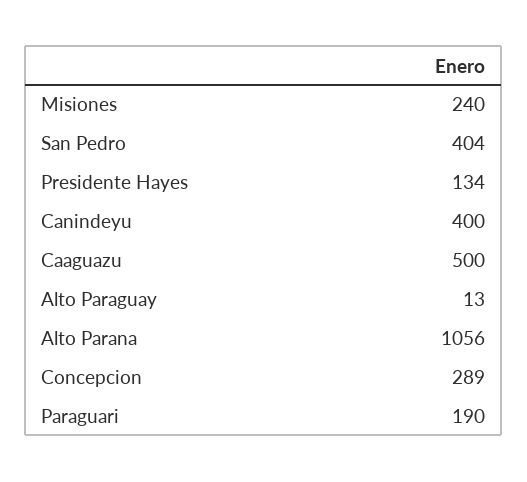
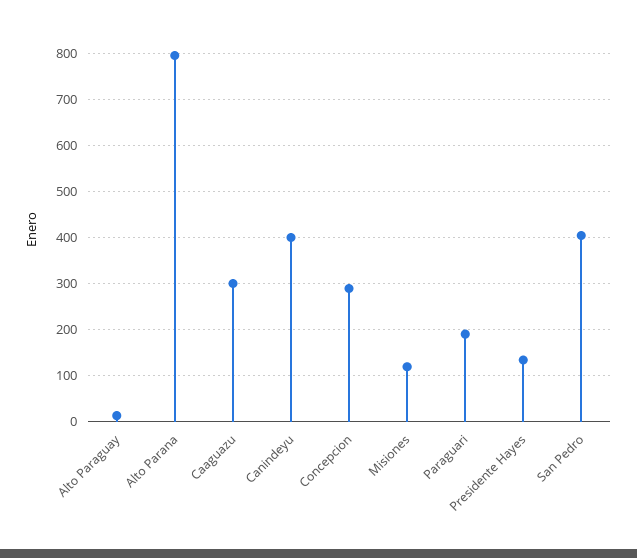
  {
-   "Misiones": 240,
+   "Misiones": 120,
    "San Pedro": 404,
    "Presidente Hayes": 134,
    "Canindeyu": 400,
-   "Caaguazu": 500,
+   "Caaguazu": 300,
    "Alto Paraguay": 13,
-   "Alto Parana": 1056,
+   "Alto Parana": 800,
    "Concepcion": 289,
    "Paraguari": 190
  }

